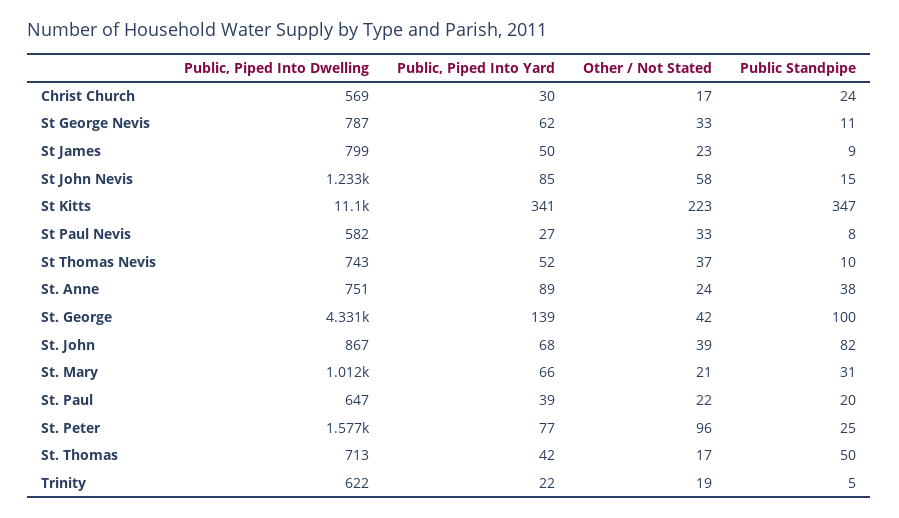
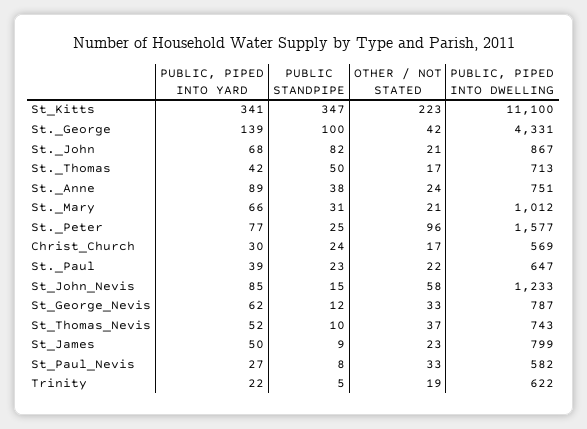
  {
    "Public, Piped Into Dwelling": {
      "Christ Church": 569,
      "St George Nevis": 787,
      "St James": 799,
      "St John Nevis": 1233,
      "St Kitts": 11100,
      "St Paul Nevis": 582,
      "St Thomas Nevis": 743,
      "St. Anne": 751,
      "St. George": 4331,
      "St. John": 867,
      "St. Mary": 1012,
      "St. Paul": 647,
      "St. Peter": 1577,
      "St. Thomas": 713,
      "Trinity": 622
    },
    "Public, Piped Into Yard": {
      "Christ Church": 30,
      "St George Nevis": 62,
      "St James": 50,
      "St John Nevis": 85,
      "St Kitts": 341,
      "St Paul Nevis": 27,
      "St Thomas Nevis": 52,
      "St. Anne": 89,
      "St. George": 139,
      "St. John": 68,
      "St. Mary": 66,
      "St. Paul": 39,
      "St. Peter": 77,
      "St. Thomas": 42,
      "Trinity": 22
    },
    "Other / Not Stated": {
      "Christ Church": 17,
      "St George Nevis": 33,
      "St James": 23,
      "St John Nevis": 58,
      "St Kitts": 223,
      "St Paul Nevis": 33,
      "St Thomas Nevis": 37,
      "St. Anne": 24,
      "St. George": 42,
-     "St. John": 39,
+     "St. John": 21,
      "St. Mary": 21,
      "St. Paul": 22,
      "St. Peter": 96,
      "St. Thomas": 17,
      "Trinity": 19
    },
    "Public Standpipe": {
      "Christ Church": 24,
-     "St George Nevis": 11,
+     "St George Nevis": 12,
      "St James": 9,
      "St John Nevis": 15,
      "St Kitts": 347,
      "St Paul Nevis": 8,
      "St Thomas Nevis": 10,
      "St. Anne": 38,
      "St. George": 100,
      "St. John": 82,
      "St. Mary": 31,
-     "St. Paul": 20,
+     "St. Paul": 23,
      "St. Peter": 25,
      "St. Thomas": 50,
      "Trinity": 5
    }
  }

